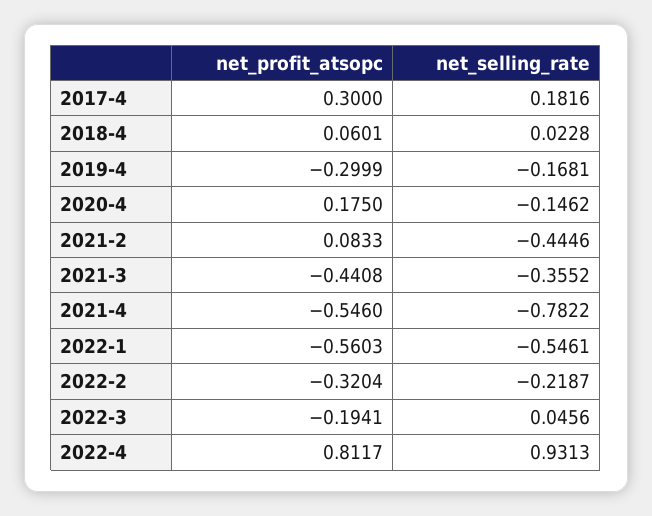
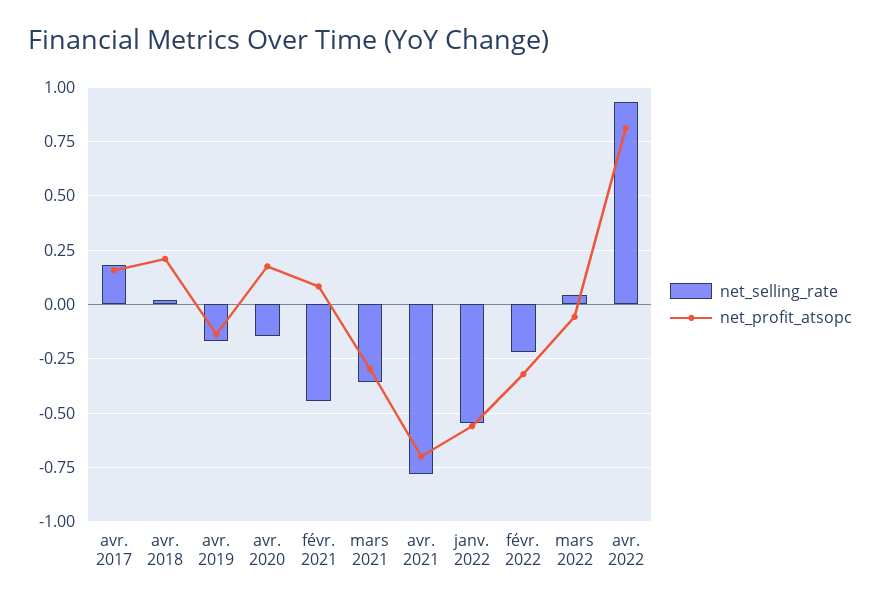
  {
    "net_profit_atsopc": {
-     "2017-4": 0.3,
+     "2017-4": 0.15,
-     "2018-4": 0.0601,
+     "2018-4": 0.2,
-     "2019-4": -0.2999,
+     "2019-4": -0.15,
      "2020-4": 0.175,
      "2021-2": 0.0833,
-     "2021-3": -0.4408,
+     "2021-3": -0.3,
-     "2021-4": -0.546,
+     "2021-4": -0.7,
      "2022-1": -0.5603,
      "2022-2": -0.3204,
-     "2022-3": -0.1941,
+     "2022-3": -0.05,
      "2022-4": 0.8117
    },
    "net_selling_rate": {
      "2017-4": 0.1816,
      "2018-4": 0.0228,
      "2019-4": -0.1681,
      "2020-4": -0.1462,
      "2021-2": -0.4446,
      "2021-3": -0.3552,
      "2021-4": -0.7822,
      "2022-1": -0.5461,
      "2022-2": -0.2187,
      "2022-3": 0.0456,
      "2022-4": 0.9313
    }
  }

